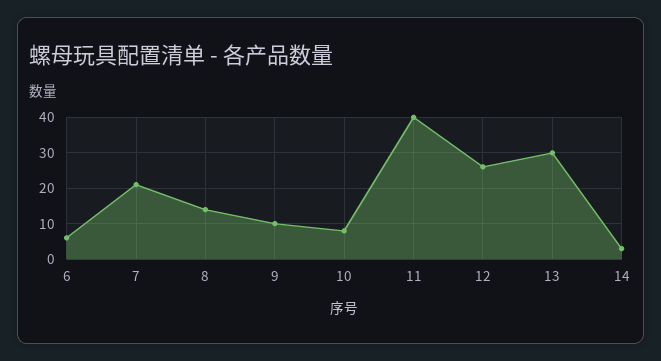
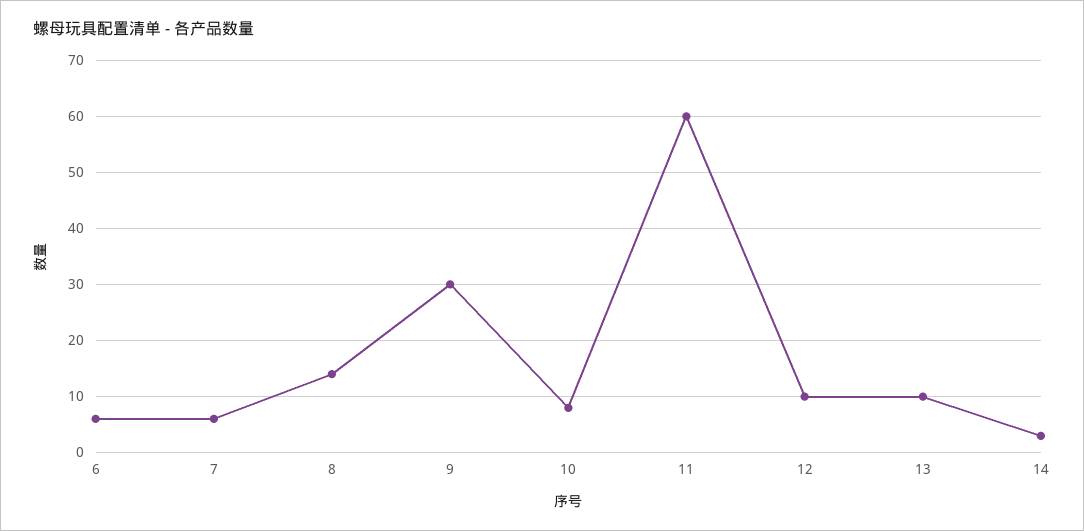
  {
    "6": 5,
-   "7": 20,
+   "7": 5,
    "8": 15,
-   "9": 10,
+   "9": 30,
    "10": 10,
-   "11": 40,
+   "11": 60,
-   "12": 25,
+   "12": 10,
-   "13": 30,
+   "13": 10,
    "14": 5
  }

